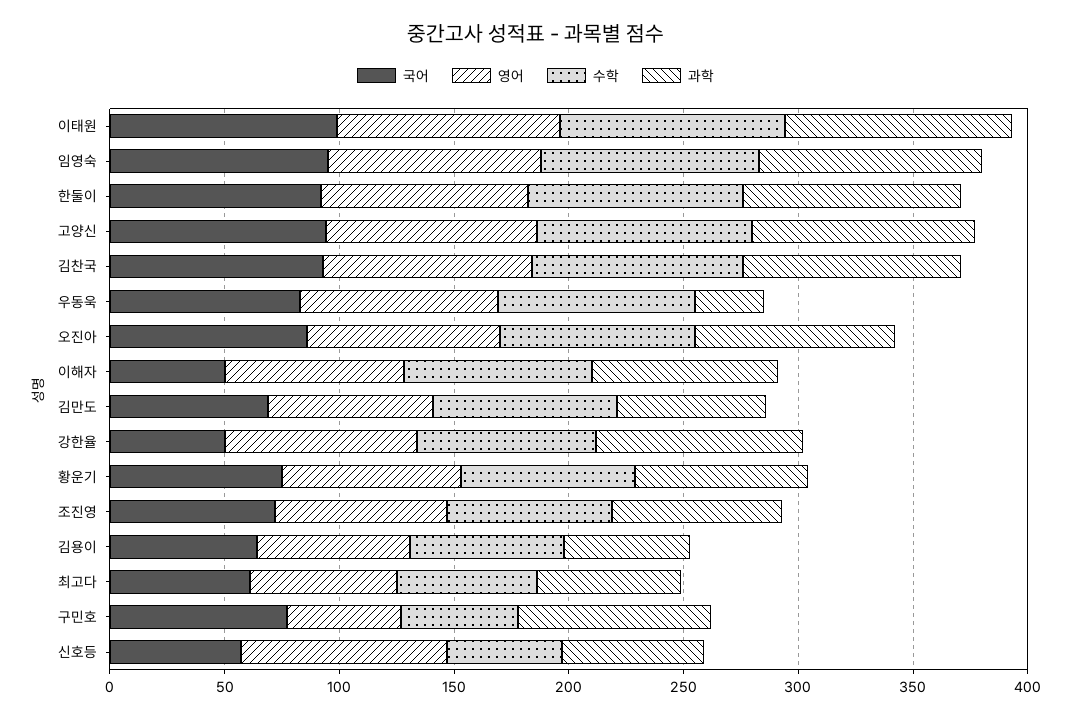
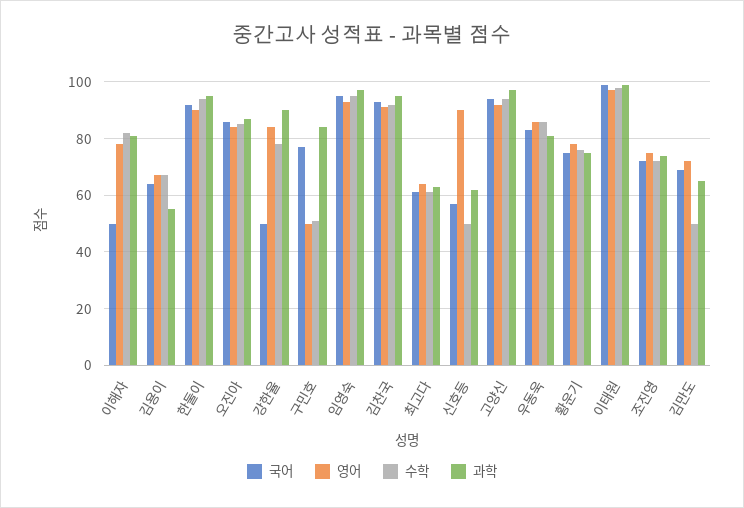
  {
    "국어": {
      "이태원": 100,
      "임영숙": 95,
      "한둘이": 90,
      "고양신": 95,
      "김찬국": 95,
      "우동욱": 85,
      "오진아": 85,
      "이해자": 50,
      "김만도": 70,
      "강한율": 50,
      "황운기": 75,
      "조진영": 70,
      "김용이": 65,
      "최고다": 60,
      "구민호": 75,
      "신호등": 55
    },
    "영어": {
      "이태원": 95,
      "임영숙": 95,
      "한둘이": 90,
      "고양신": 90,
      "김찬국": 90,
      "우동욱": 85,
      "오진아": 85,
      "이해자": 80,
      "김만도": 70,
      "강한율": 85,
      "황운기": 80,
      "조진영": 75,
      "김용이": 65,
      "최고다": 65,
      "구민호": 50,
      "신호등": 90
    },
    "수학": {
      "이태원": 100,
      "임영숙": 95,
      "한둘이": 95,
      "고양신": 95,
      "김찬국": 90,
      "우동욱": 85,
      "오진아": 85,
      "이해자": 80,
-     "김만도": 80,
+     "김만도": 50,
      "강한율": 80,
      "황운기": 75,
      "조진영": 70,
      "김용이": 65,
      "최고다": 60,
      "구민호": 50,
      "신호등": 50
    },
    "과학": {
      "이태원": 100,
      "임영숙": 95,
      "한둘이": 95,
      "고양신": 95,
      "김찬국": 95,
-     "우동욱": 30,
+     "우동욱": 80,
      "오진아": 85,
      "이해자": 80,
      "김만도": 65,
      "강한율": 90,
      "황운기": 75,
      "조진영": 75,
      "김용이": 55,
      "최고다": 65,
      "구민호": 85,
      "신호등": 60
    }
  }

